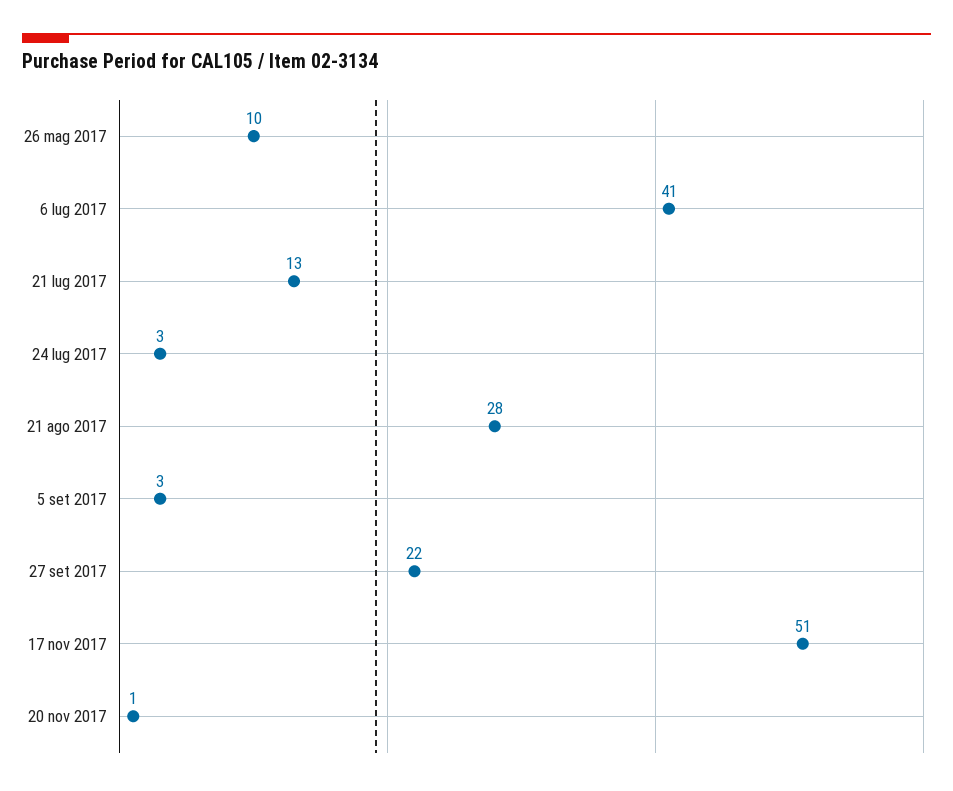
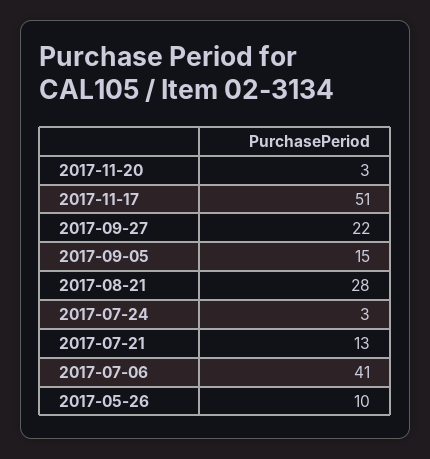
  {
    "26 mag 2017": 10,
    "6 lug 2017": 41,
    "21 lug 2017": 13,
    "24 lug 2017": 3,
    "21 ago 2017": 28,
-   "5 set 2017": 3,
+   "5 set 2017": 15,
    "27 set 2017": 22,
    "17 nov 2017": 51,
-   "20 nov 2017": 1
+   "20 nov 2017": 3
  }

